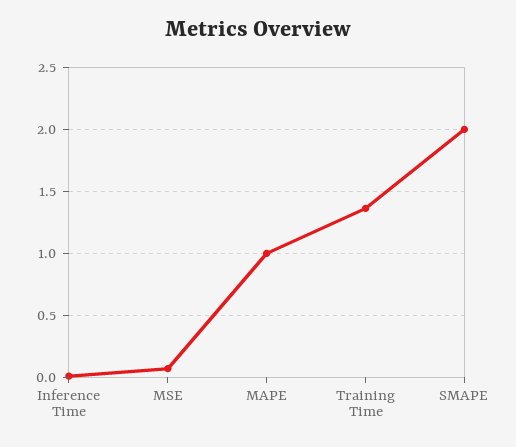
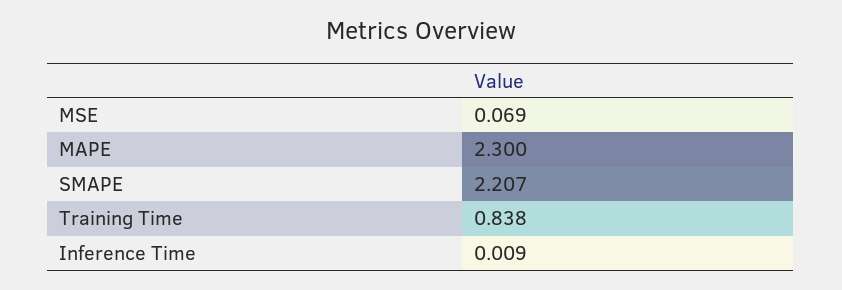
  {
    "Inference Time": 0.009,
    "MSE": 0.069,
-   "MAPE": 1,
+   "MAPE": 2.3,
-   "Training Time": 1.35,
+   "Training Time": 0.838,
-   "SMAPE": 2
+   "SMAPE": 2.207
  }

